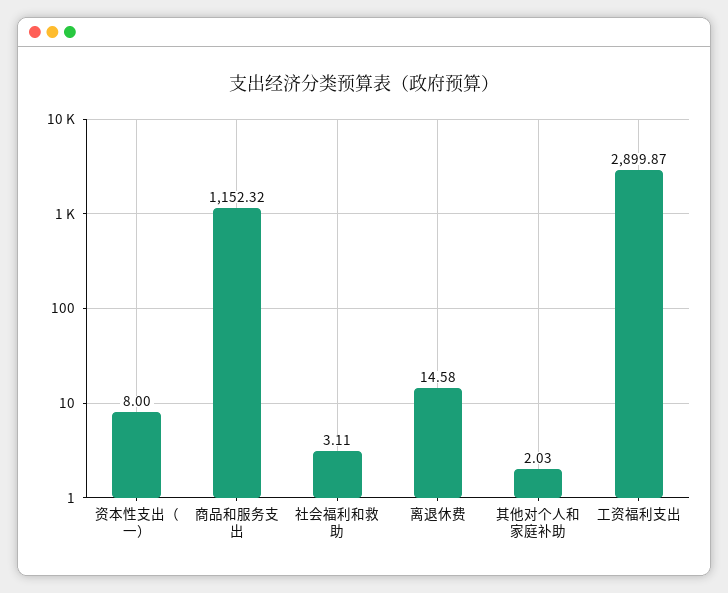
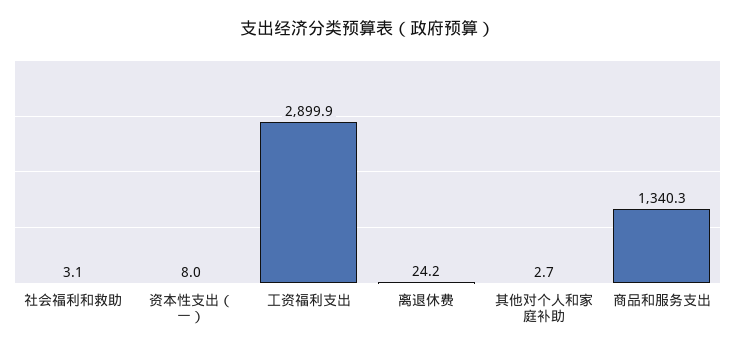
  {
    "资本性支出（一）": 8,
-   "商品和服务支出": 1152.32,
+   "商品和服务支出": 1340.3,
    "社会福利和救助": 3.11,
-   "离退休费": 14.58,
+   "离退休费": 24.2,
-   "其他对个人和家庭补助": 2.03,
+   "其他对个人和家庭补助": 2.7,
    "工资福利支出": 2899.87
  }

